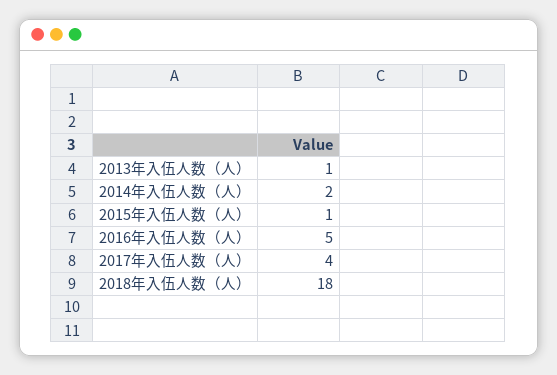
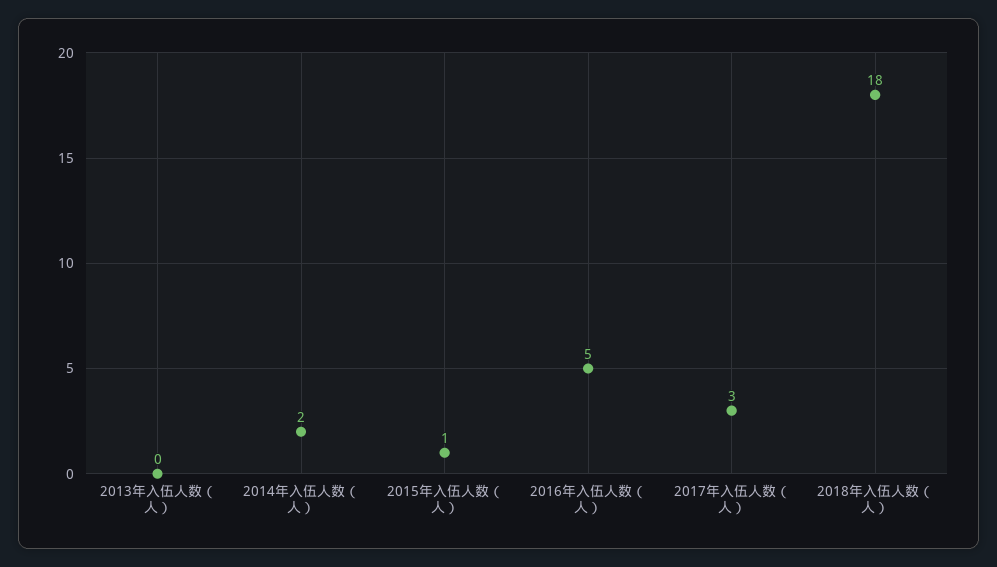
  {
-   "2013年入伍人数（人）": 1,
+   "2013年入伍人数（人）": 0,
    "2014年入伍人数（人）": 2,
    "2015年入伍人数（人）": 1,
    "2016年入伍人数（人）": 5,
-   "2017年入伍人数（人）": 4,
+   "2017年入伍人数（人）": 3,
    "2018年入伍人数（人）": 18
  }

